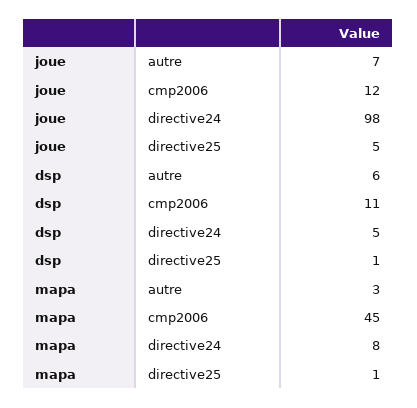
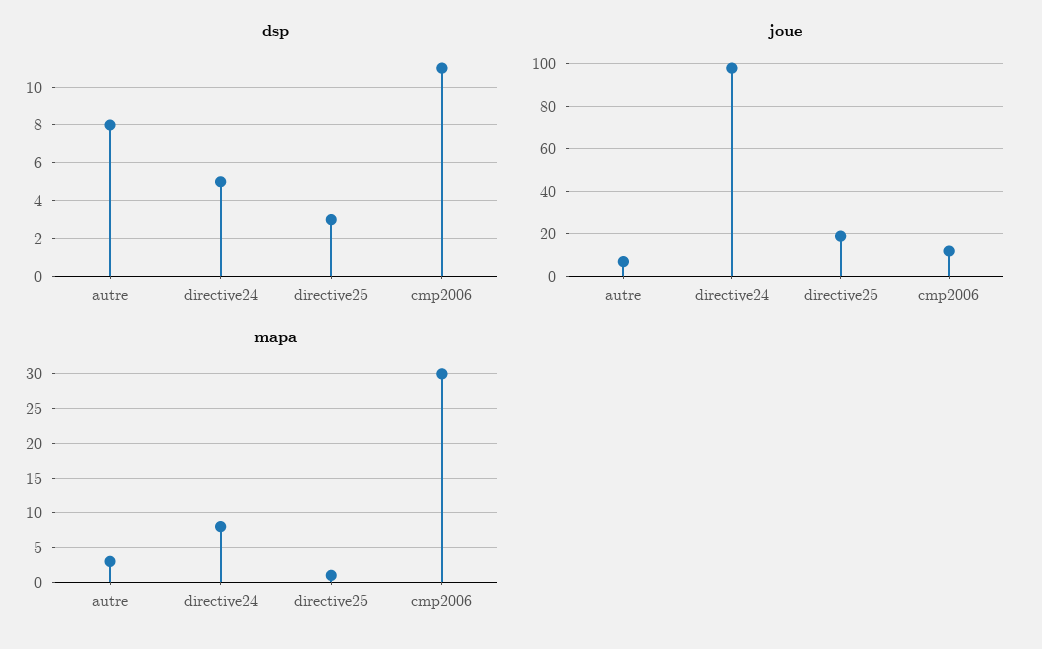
  {
    "joue": {
      "autre": 7,
      "cmp2006": 12,
      "directive24": 98,
-     "directive25": 5
+     "directive25": 20
    },
    "dsp": {
-     "autre": 6,
+     "autre": 8,
      "cmp2006": 11,
      "directive24": 5,
-     "directive25": 1
+     "directive25": 3
    },
    "mapa": {
      "autre": 3,
-     "cmp2006": 45,
+     "cmp2006": 30,
      "directive24": 8,
      "directive25": 1
    }
  }

